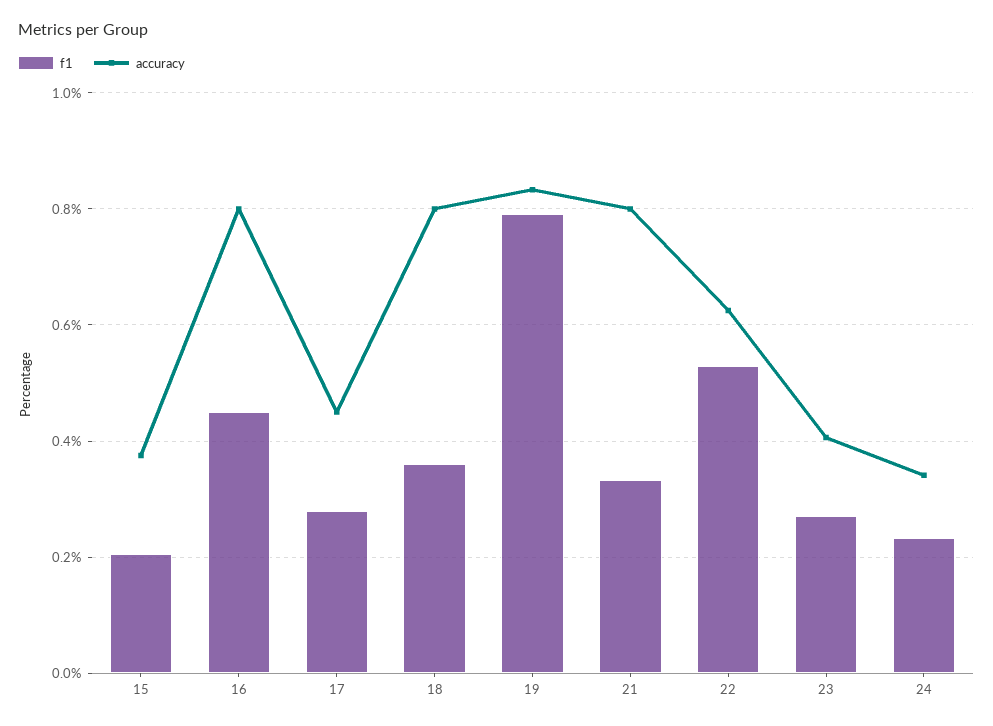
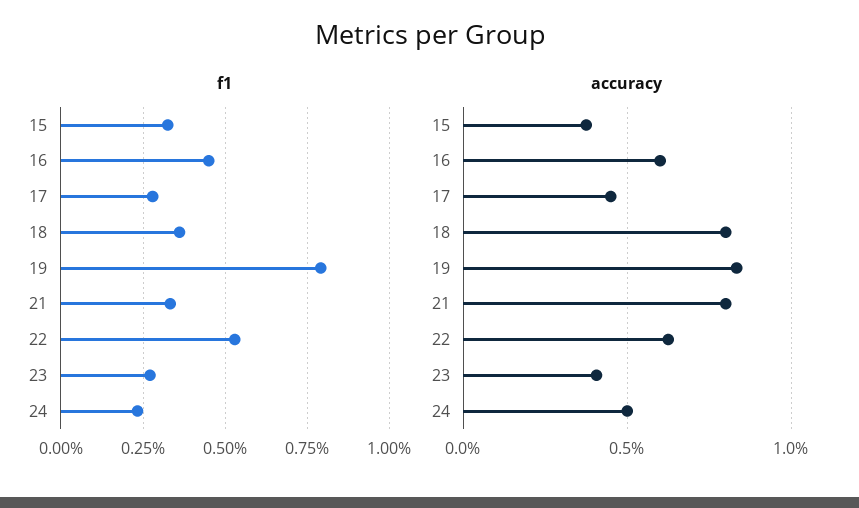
  {
    "f1": {
-     "15": 0.2,
+     "15": 0.325,
      "16": 0.46,
      "17": 0.28,
      "18": 0.36,
      "19": 0.8,
      "21": 0.34,
      "22": 0.52,
      "23": 0.28,
      "24": 0.24
    },
    "accuracy": {
      "15": 0.38,
-     "16": 0.8,
+     "16": 0.6,
      "17": 0.46,
      "18": 0.8,
      "19": 0.84,
      "21": 0.8,
      "22": 0.62,
      "23": 0.4,
-     "24": 0.34
+     "24": 0.5
    }
  }

